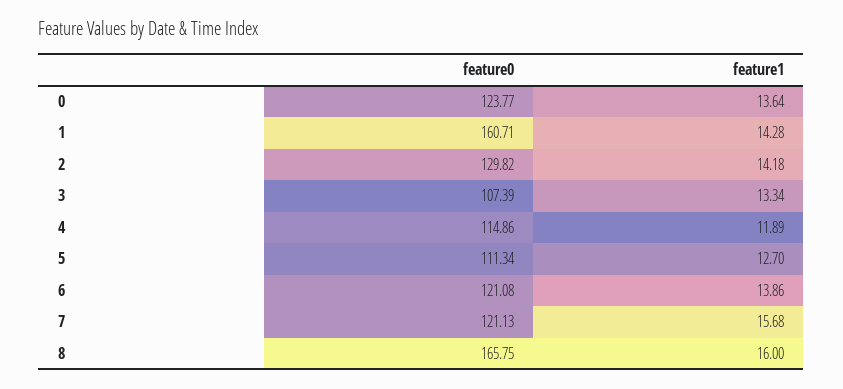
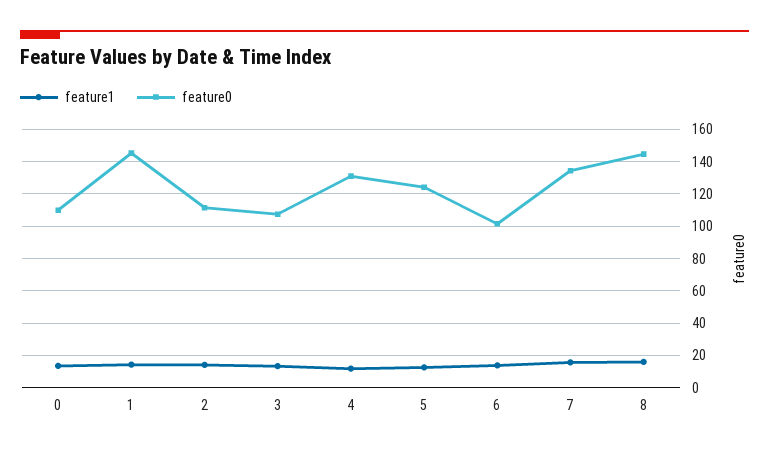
  {
    "feature0": {
-     "0": 123.77,
+     "0": 110,
-     "1": 160.71,
+     "1": 145,
-     "2": 129.82,
+     "2": 110,
      "3": 107.39,
-     "4": 114.86,
+     "4": 130,
-     "5": 111.34,
+     "5": 125,
-     "6": 121.08,
+     "6": 100,
-     "7": 121.13,
+     "7": 135,
-     "8": 165.75
+     "8": 145
    },
    "feature1": {
      "0": 13.64,
      "1": 14.28,
      "2": 14.18,
      "3": 13.34,
      "4": 11.89,
      "5": 12.7,
      "6": 13.86,
      "7": 15.68,
      "8": 16
    }
  }

